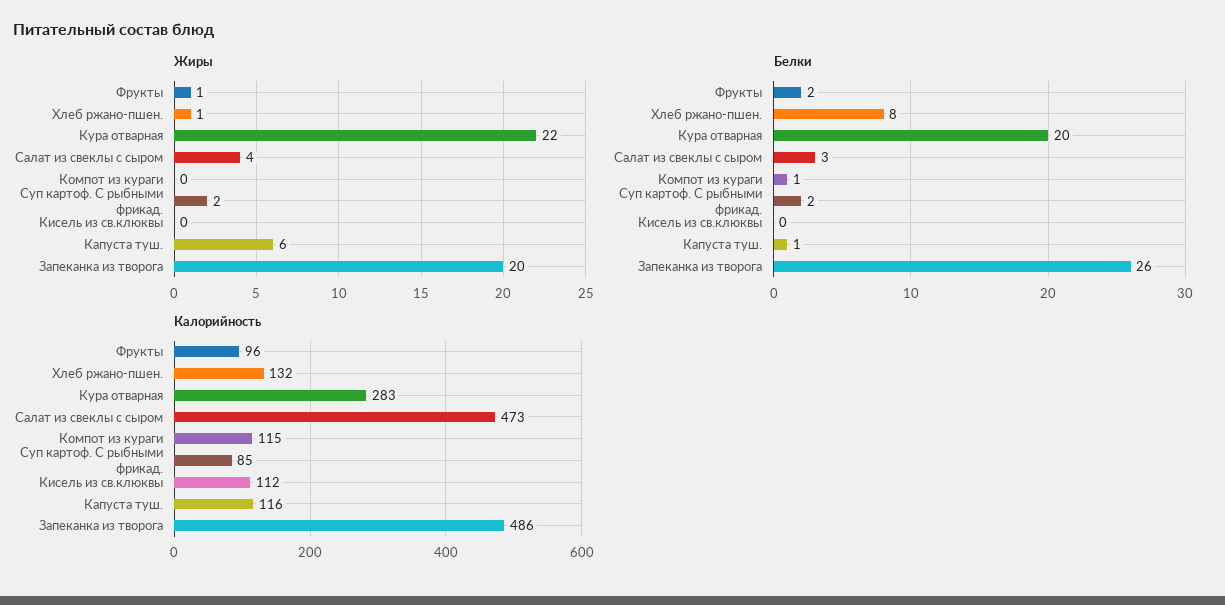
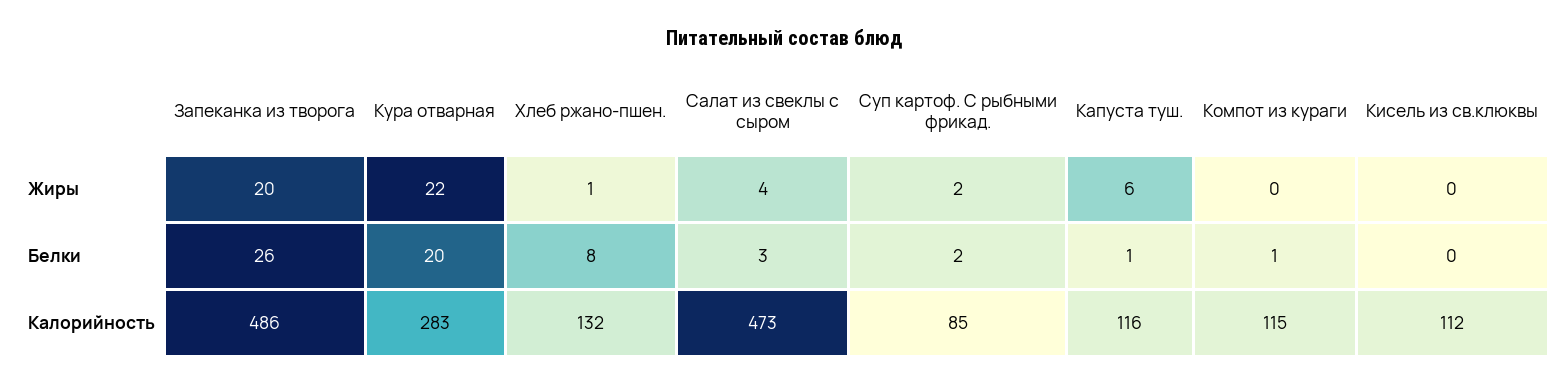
  {
    "Жиры": {
-     "Фрукты": 1,
      "Хлеб ржано-пшен.": 1,
      "Кура отварная": 22,
      "Салат из свеклы с сыром": 4,
      "Компот из кураги": 0,
      "Суп картоф. С рыбными фрикад.": 2,
      "Кисель из св.клюквы": 0,
      "Капуста туш.": 6,
      "Запеканка из творога": 20
    },
    "Белки": {
-     "Фрукты": 2,
      "Хлеб ржано-пшен.": 8,
      "Кура отварная": 20,
      "Салат из свеклы с сыром": 3,
      "Компот из кураги": 1,
      "Суп картоф. С рыбными фрикад.": 2,
      "Кисель из св.клюквы": 0,
      "Капуста туш.": 1,
      "Запеканка из творога": 26
    },
    "Калорийность": {
-     "Фрукты": 96,
      "Хлеб ржано-пшен.": 132,
      "Кура отварная": 283,
      "Салат из свеклы с сыром": 473,
      "Компот из кураги": 115,
      "Суп картоф. С рыбными фрикад.": 85,
      "Кисель из св.клюквы": 112,
      "Капуста туш.": 116,
      "Запеканка из творога": 486
    }
  }

